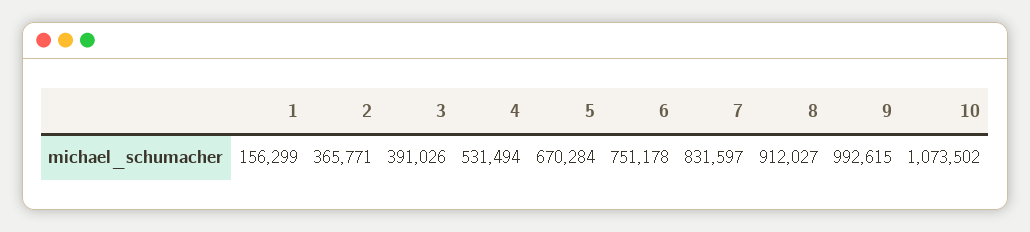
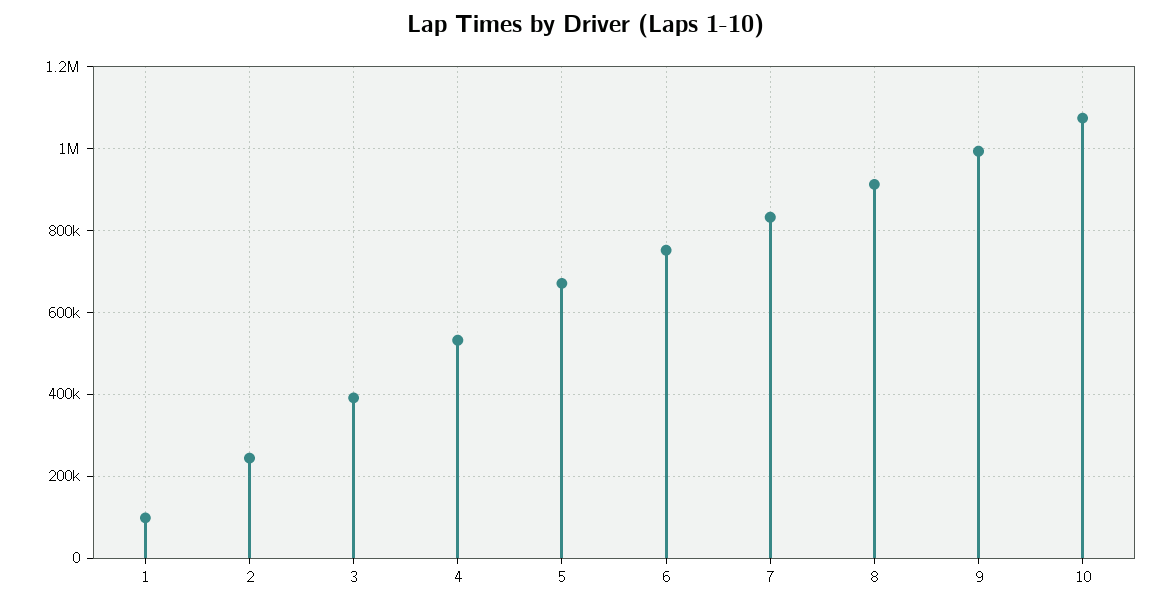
  {
-   "1": 156299,
+   "1": 100000,
-   "2": 365771,
+   "2": 240000,
    "3": 391026,
    "4": 531494,
    "5": 670284,
    "6": 751178,
    "7": 831597,
    "8": 912027,
    "9": 992615,
    "10": 1073502
  }

